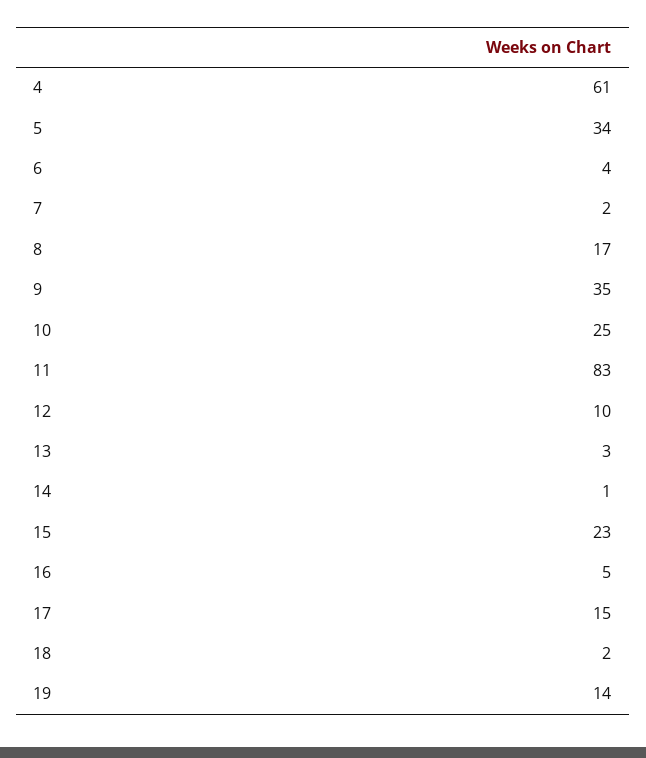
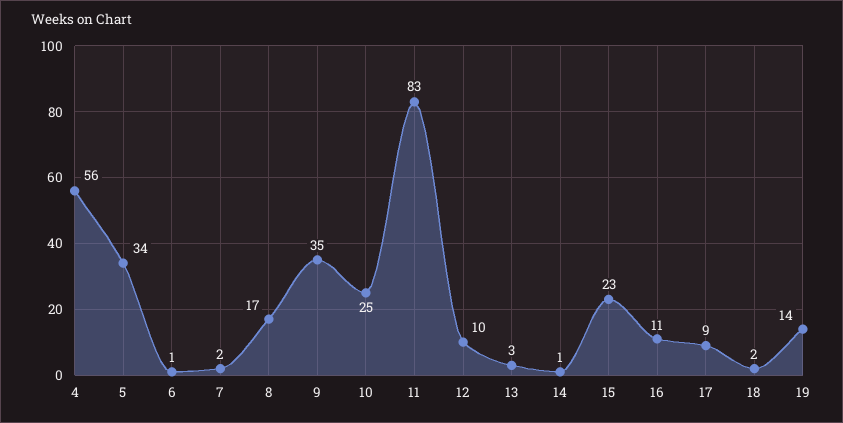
  {
-   "4": 61,
+   "4": 56,
    "5": 34,
-   "6": 4,
+   "6": 1,
    "7": 2,
    "8": 17,
    "9": 35,
    "10": 25,
    "11": 83,
    "12": 10,
    "13": 3,
    "14": 1,
    "15": 23,
-   "16": 5,
+   "16": 11,
-   "17": 15,
+   "17": 9,
    "18": 2,
    "19": 14
  }

